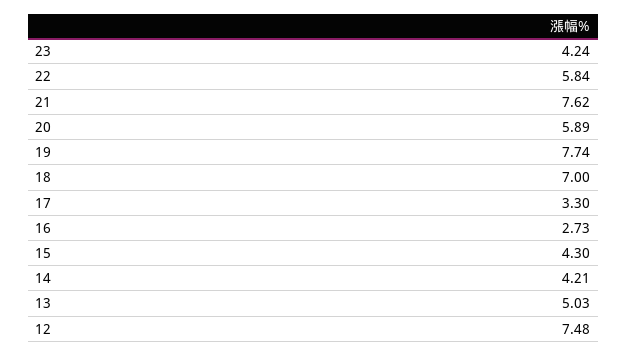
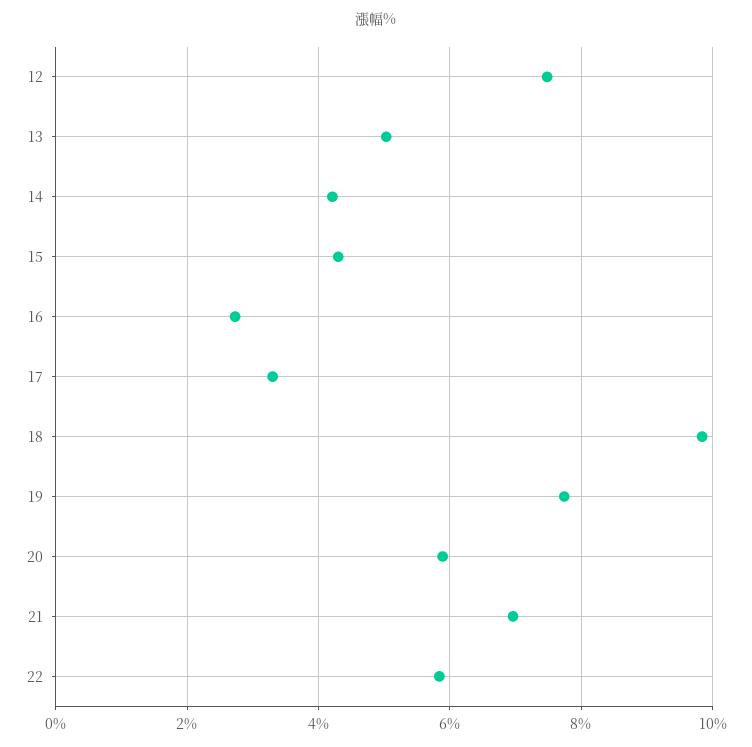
  {
-   "23": 4.24,
    "22": 5.84,
-   "21": 7.62,
+   "21": 7,
    "20": 5.89,
    "19": 7.74,
-   "18": 7,
+   "18": 9.8,
    "17": 3.3,
    "16": 2.73,
    "15": 4.3,
    "14": 4.21,
    "13": 5.03,
    "12": 7.48
  }

